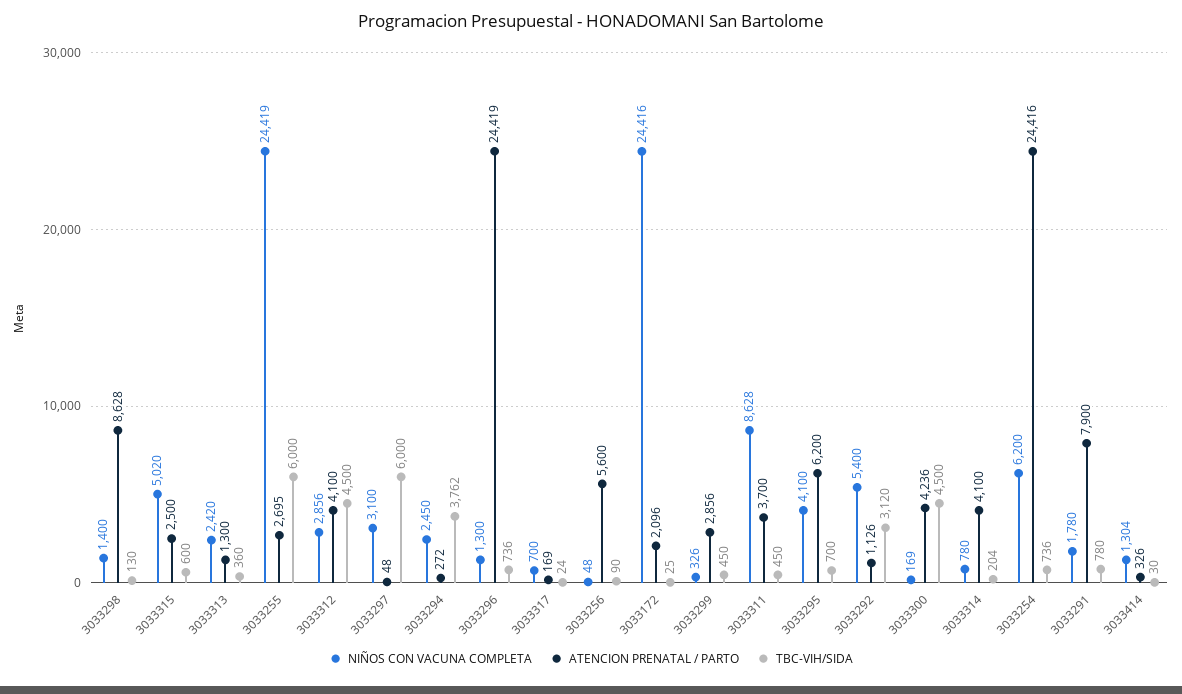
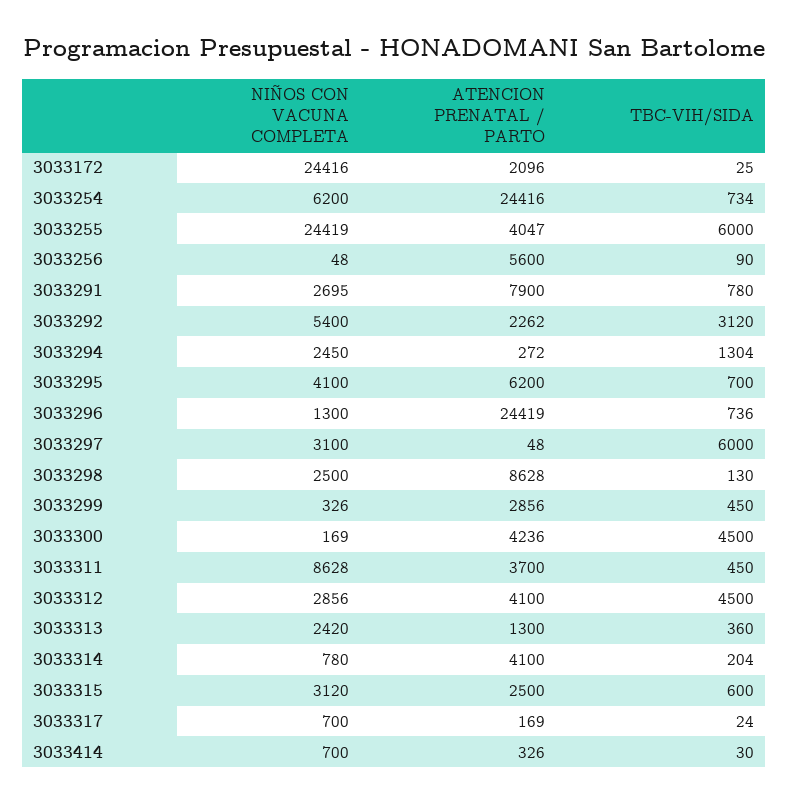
  {
    "NIÑOS CON VACUNA COMPLETA": {
-     "3033298": 1400,
+     "3033298": 2500,
-     "3033315": 5020,
+     "3033315": 3120,
      "3033313": 2420,
      "3033255": 24419,
      "3033312": 2856,
      "3033297": 3100,
      "3033294": 2450,
      "3033296": 1300,
      "3033317": 700,
      "3033256": 48,
      "3033172": 24416,
      "3033299": 326,
      "3033311": 8628,
      "3033295": 4100,
      "3033292": 5400,
      "3033300": 169,
      "3033314": 780,
      "3033254": 6200,
-     "3033291": 1780,
+     "3033291": 2695,
-     "3033414": 1304
+     "3033414": 700
    },
    "ATENCION PRENATAL / PARTO": {
      "3033298": 8628,
      "3033315": 2500,
      "3033313": 1300,
-     "3033255": 2695,
+     "3033255": 4047,
      "3033312": 4100,
      "3033297": 48,
      "3033294": 272,
      "3033296": 24419,
      "3033317": 169,
      "3033256": 5600,
      "3033172": 2096,
      "3033299": 2856,
      "3033311": 3700,
      "3033295": 6200,
-     "3033292": 1126,
+     "3033292": 2262,
      "3033300": 4236,
      "3033314": 4100,
      "3033254": 24416,
      "3033291": 7900,
      "3033414": 326
    },
    "TBC-VIH/SIDA": {
      "3033298": 130,
      "3033315": 600,
      "3033313": 360,
      "3033255": 6000,
      "3033312": 4500,
      "3033297": 6000,
-     "3033294": 3762,
+     "3033294": 1304,
      "3033296": 736,
      "3033317": 24,
      "3033256": 90,
      "3033172": 25,
      "3033299": 450,
      "3033311": 450,
      "3033295": 700,
      "3033292": 3120,
      "3033300": 4500,
      "3033314": 204,
-     "3033254": 736,
+     "3033254": 734,
      "3033291": 780,
      "3033414": 30
    }
  }

